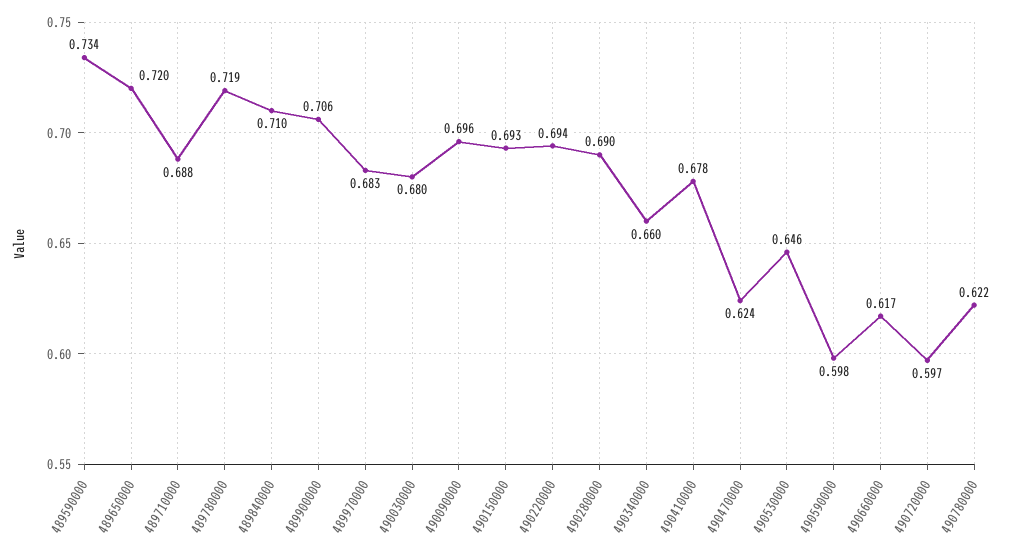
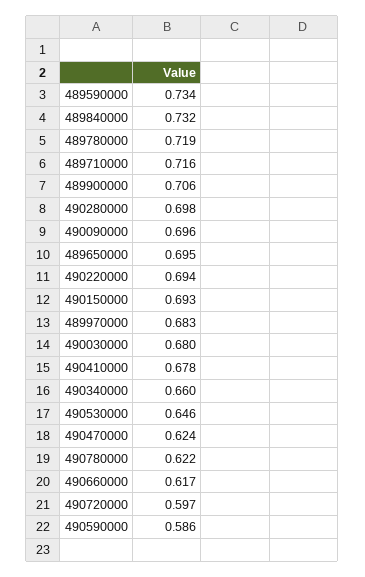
  {
    "489590000": 0.734,
-   "489650000": 0.72,
+   "489650000": 0.695,
-   "489710000": 0.688,
+   "489710000": 0.716,
    "489780000": 0.719,
-   "489840000": 0.71,
+   "489840000": 0.732,
    "489900000": 0.706,
    "489970000": 0.683,
    "490030000": 0.68,
    "490090000": 0.696,
    "490150000": 0.693,
    "490220000": 0.694,
-   "490280000": 0.69,
+   "490280000": 0.698,
    "490340000": 0.66,
    "490410000": 0.678,
    "490470000": 0.624,
    "490530000": 0.646,
-   "490590000": 0.598,
+   "490590000": 0.586,
    "490660000": 0.617,
    "490720000": 0.597,
    "490780000": 0.622
  }

